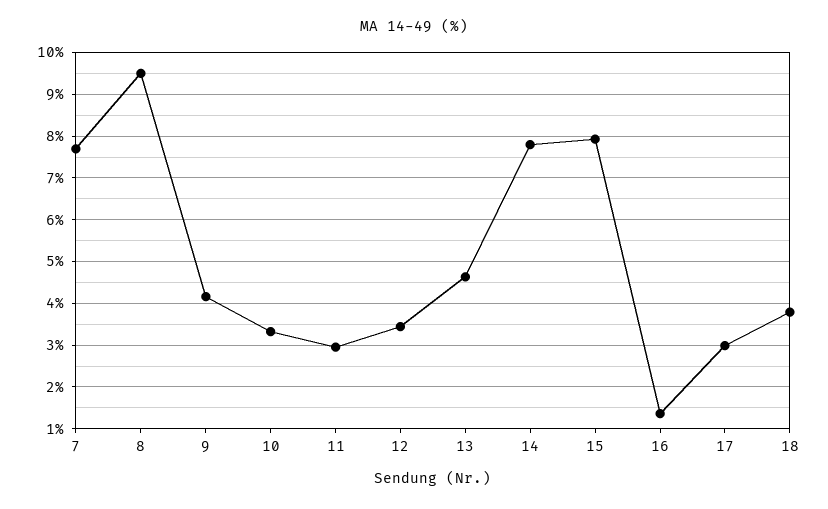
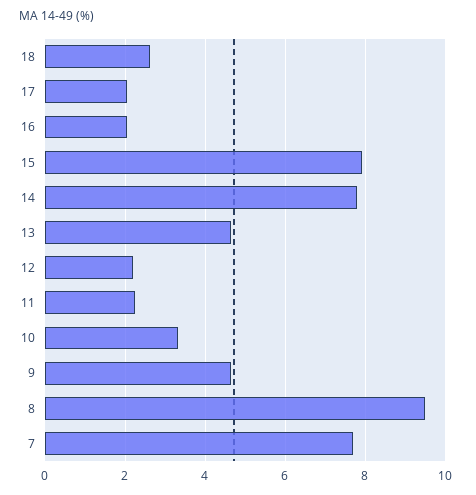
  {
    "7": 7.6,
    "8": 9.4,
-   "9": 4.2,
+   "9": 4.6,
    "10": 3.4,
-   "11": 3,
+   "11": 2.2,
-   "12": 3.4,
+   "12": 2.2,
    "13": 4.6,
    "14": 7.8,
    "15": 8,
-   "16": 1.4,
+   "16": 2,
-   "17": 3,
+   "17": 2,
-   "18": 3.8
+   "18": 2.6
  }

